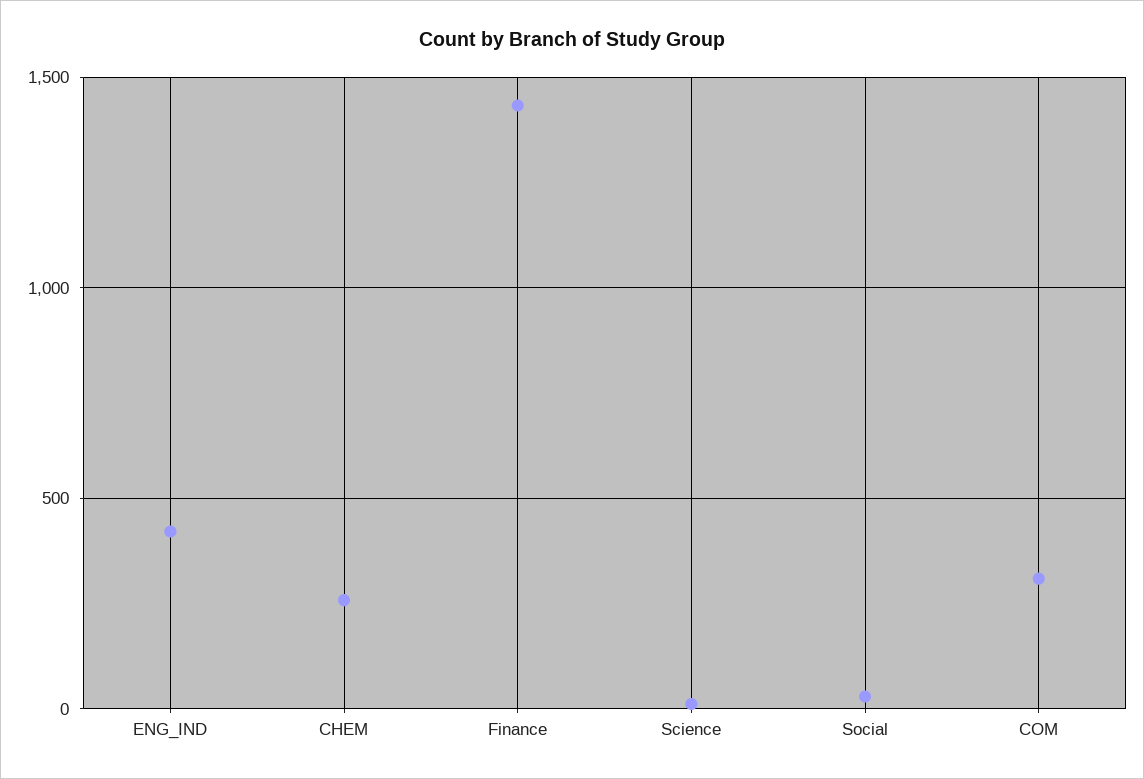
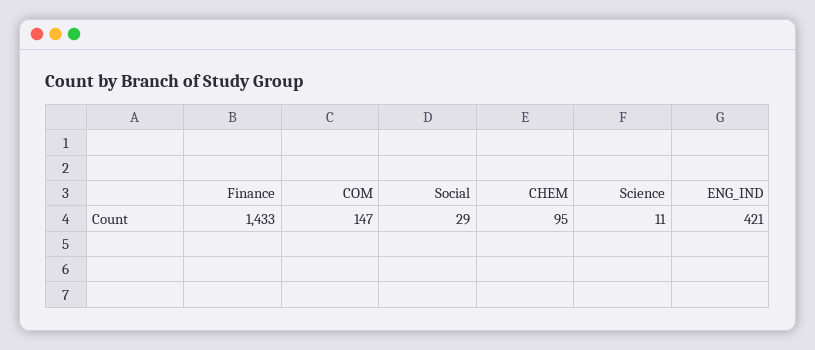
  {
    "ENG_IND": 421,
-   "CHEM": 250,
+   "CHEM": 95,
    "Finance": 1433,
    "Science": 11,
    "Social": 29,
-   "COM": 300
+   "COM": 147
  }

